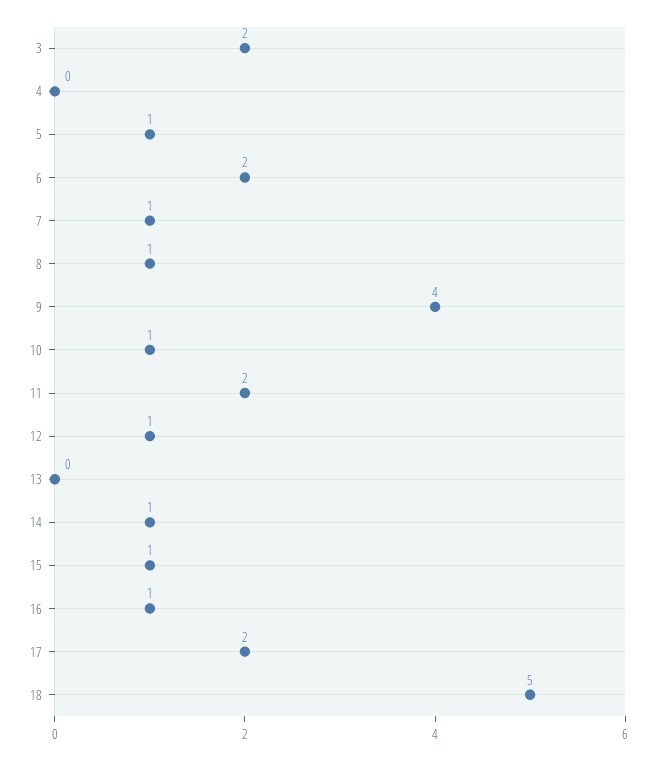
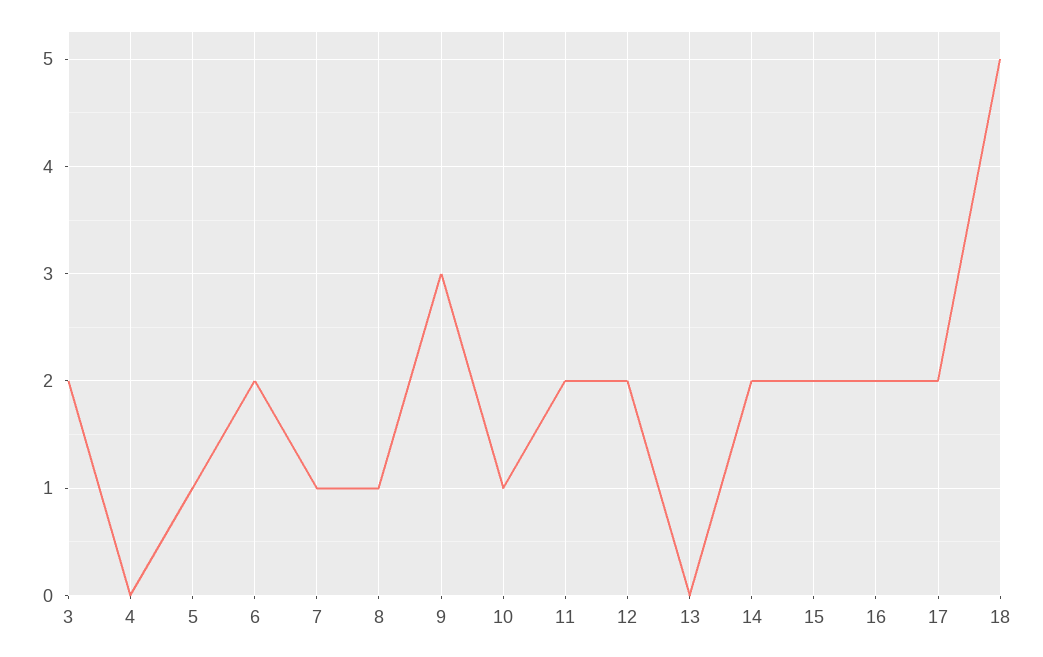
  {
    "3": 2,
    "4": 0,
    "5": 1,
    "6": 2,
    "7": 1,
    "8": 1,
-   "9": 4,
+   "9": 3,
    "10": 1,
    "11": 2,
-   "12": 1,
+   "12": 2,
    "13": 0,
-   "14": 1,
+   "14": 2,
-   "15": 1,
+   "15": 2,
-   "16": 1,
+   "16": 2,
    "17": 2,
    "18": 5
  }

